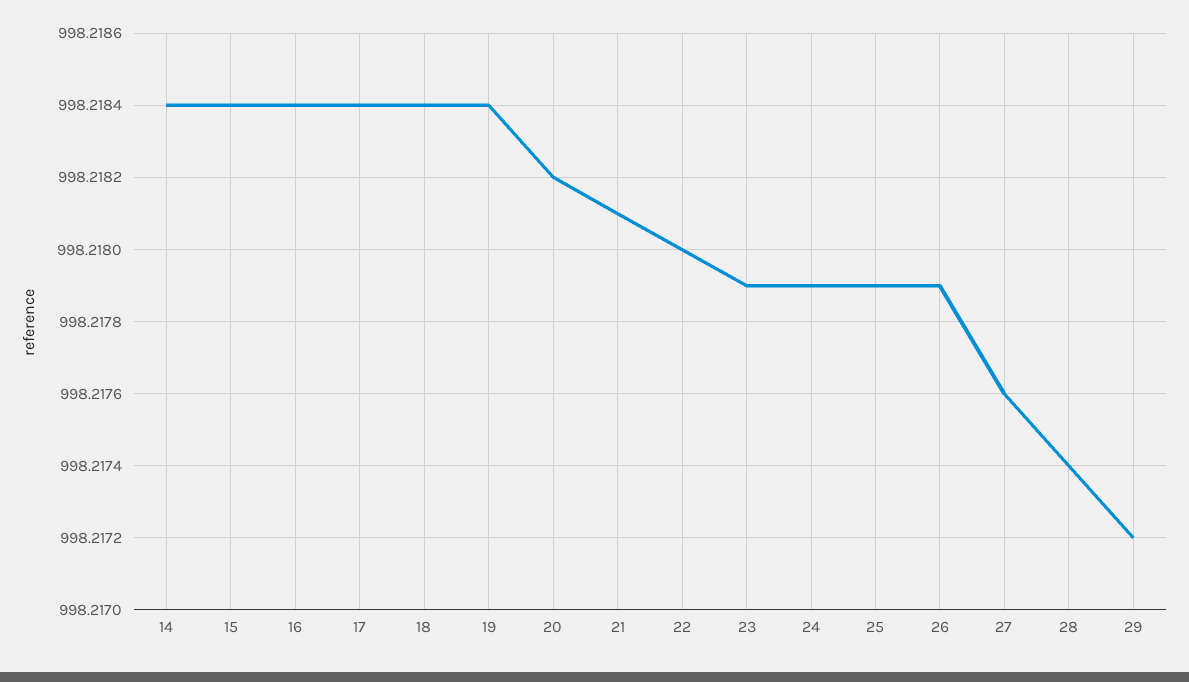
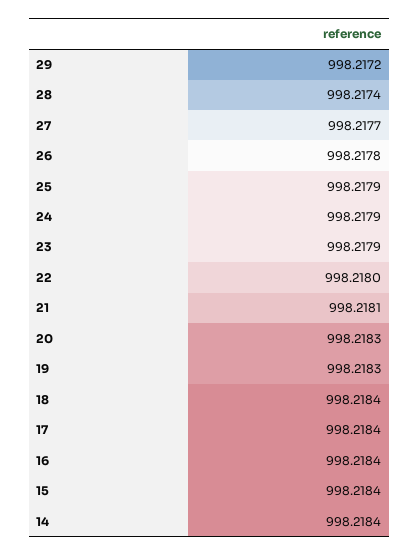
  {
    "14": 998.2184,
    "15": 998.2184,
    "16": 998.2184,
    "17": 998.2184,
    "18": 998.2184,
-   "19": 998.2184,
+   "19": 998.2183,
-   "20": 998.2182,
+   "20": 998.2183,
    "21": 998.2181,
    "22": 998.218,
    "23": 998.2179,
    "24": 998.2179,
    "25": 998.2179,
-   "26": 998.2179,
+   "26": 998.2178,
-   "27": 998.2176,
+   "27": 998.2177,
    "28": 998.2174,
    "29": 998.2172
  }

